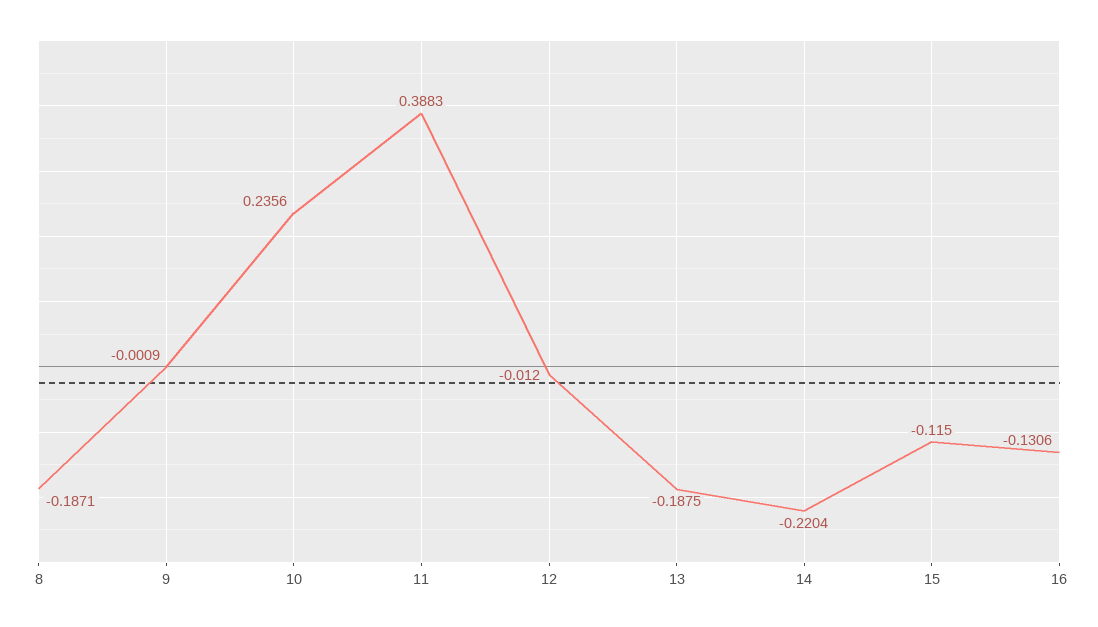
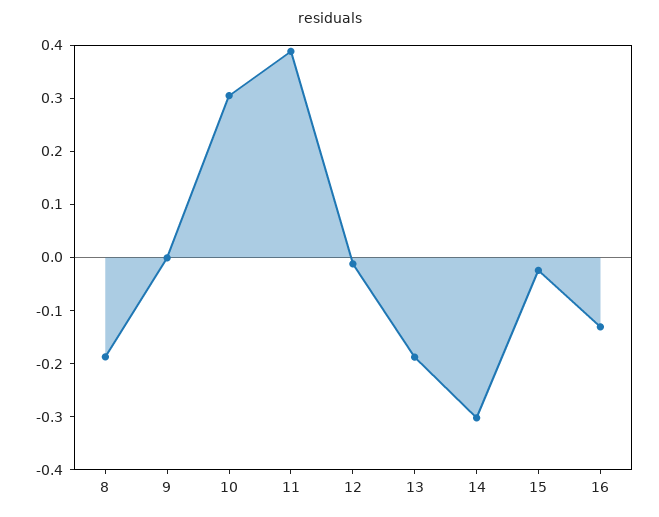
  {
    "8": -0.1871,
    "9": -0.0009,
-   "10": 0.2356,
+   "10": 0.3,
    "11": 0.3883,
    "12": -0.012,
    "13": -0.1875,
-   "14": -0.2204,
+   "14": -0.3,
-   "15": -0.115,
+   "15": -0.02,
    "16": -0.1306
  }

